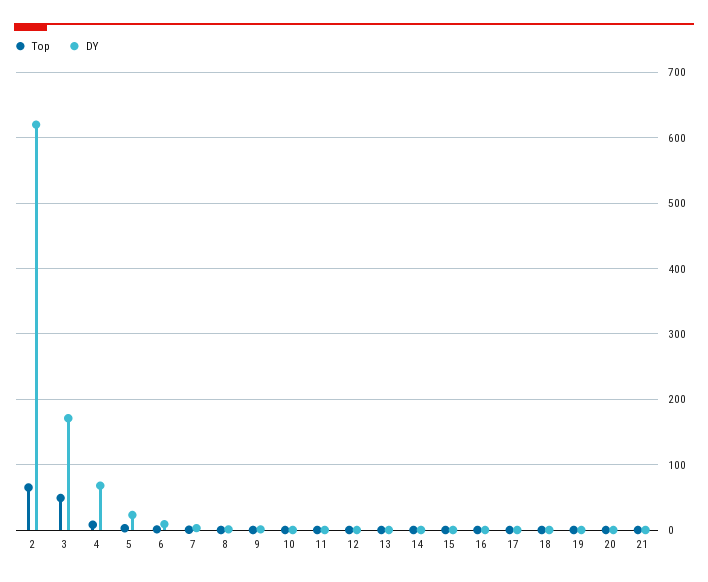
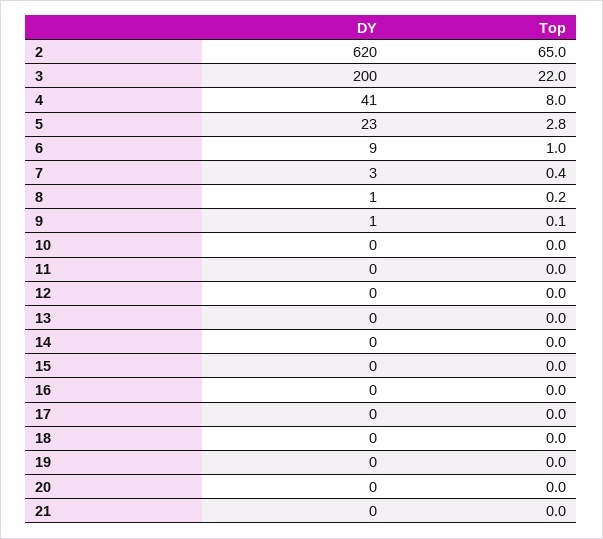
  {
    "Top": {
      "2": 65,
-     "3": 50,
+     "3": 22,
      "4": 8,
      "5": 2.8,
      "6": 1,
      "7": 0.4,
      "8": 0.2,
      "9": 0.1,
      "10": 0,
      "11": 0,
      "12": 0,
      "13": 0,
      "14": 0,
      "15": 0,
      "16": 0,
      "17": 0,
      "18": 0,
      "19": 0,
      "20": 0,
      "21": 0
    },
    "DY": {
      "2": 620,
-     "3": 170,
+     "3": 200,
-     "4": 70,
+     "4": 41,
      "5": 23,
      "6": 9,
      "7": 3,
      "8": 1,
      "9": 1,
      "10": 0,
      "11": 0,
      "12": 0,
      "13": 0,
      "14": 0,
      "15": 0,
      "16": 0,
      "17": 0,
      "18": 0,
      "19": 0,
      "20": 0,
      "21": 0
    }
  }

